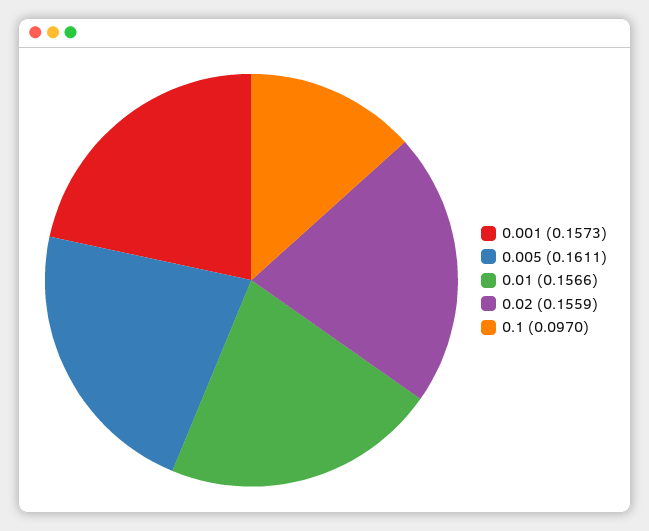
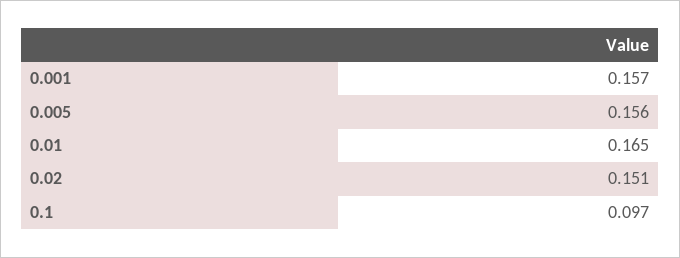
  {
    "0.001": 0.1573,
-   "0.005": 0.1611,
+   "0.005": 0.156,
-   "0.01": 0.1566,
+   "0.01": 0.165,
-   "0.02": 0.1559,
+   "0.02": 0.151,
    "0.1": 0.097
  }

